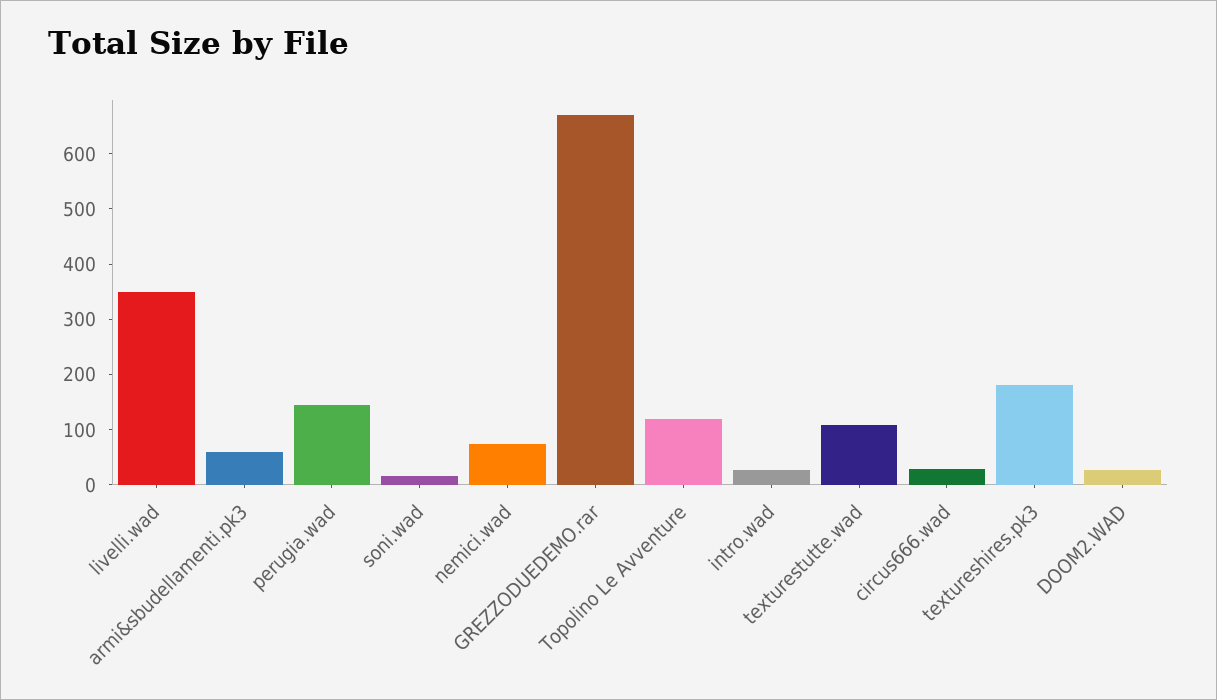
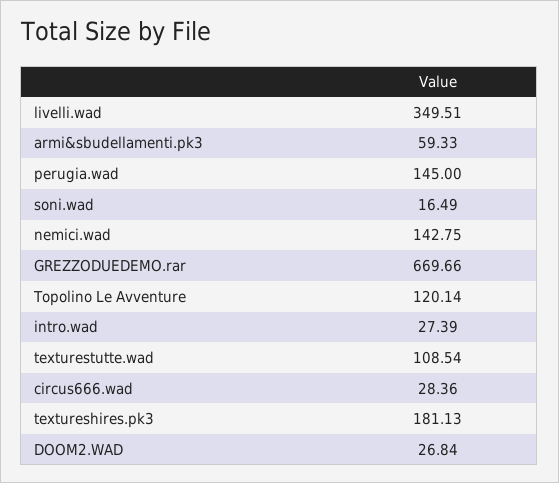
  {
    "livelli.wad": 349.51,
    "armi&sbudellamenti.pk3": 59.33,
    "perugia.wad": 145,
    "soni.wad": 16.49,
-   "nemici.wad": 80,
+   "nemici.wad": 142.75,
    "GREZZODUEDEMO.rar": 669.66,
    "Topolino Le Avventure": 120.14,
    "intro.wad": 27.39,
    "texturestutte.wad": 108.54,
    "circus666.wad": 28.36,
    "textureshires.pk3": 181.13,
    "DOOM2.WAD": 26.84
  }

